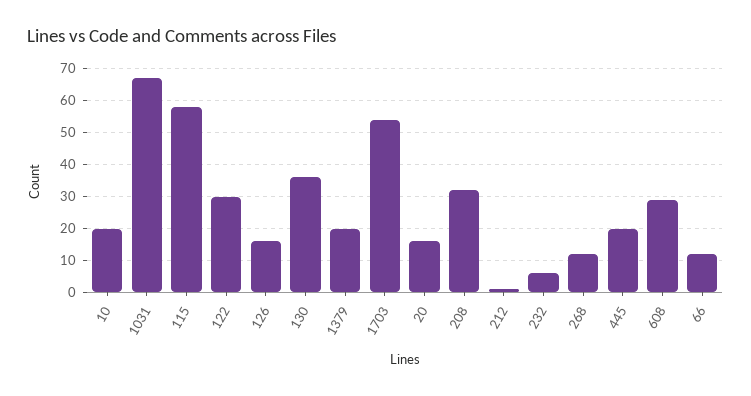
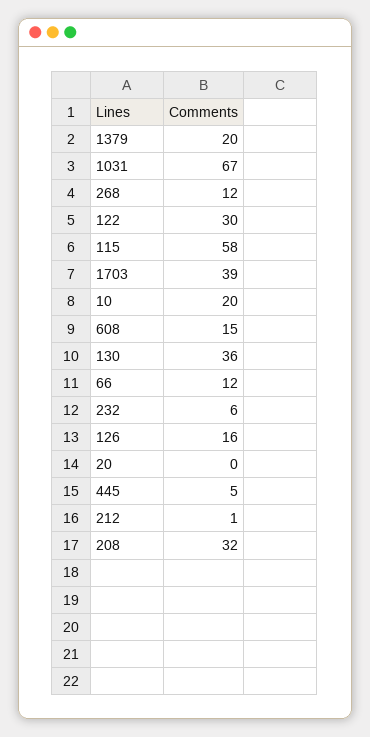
  {
    "10": 20,
    "1031": 67,
    "115": 58,
    "122": 30,
    "126": 16,
    "130": 36,
    "1379": 20,
-   "1703": 55,
+   "1703": 39,
-   "20": 15,
+   "20": 0,
    "208": 32,
    "212": 1,
    "232": 6,
    "268": 12,
-   "445": 20,
+   "445": 5,
-   "608": 30,
+   "608": 15,
    "66": 12
  }

